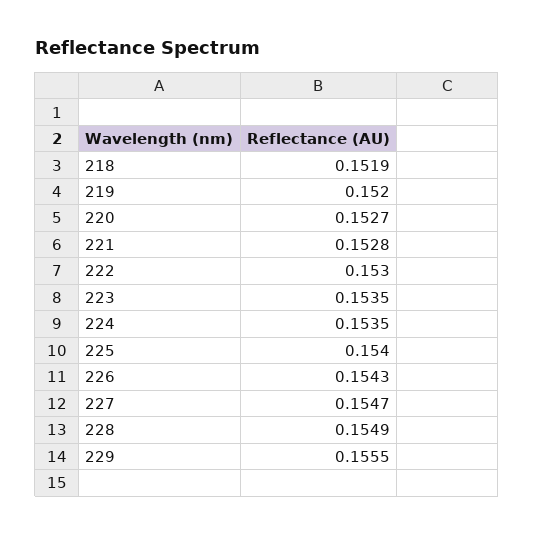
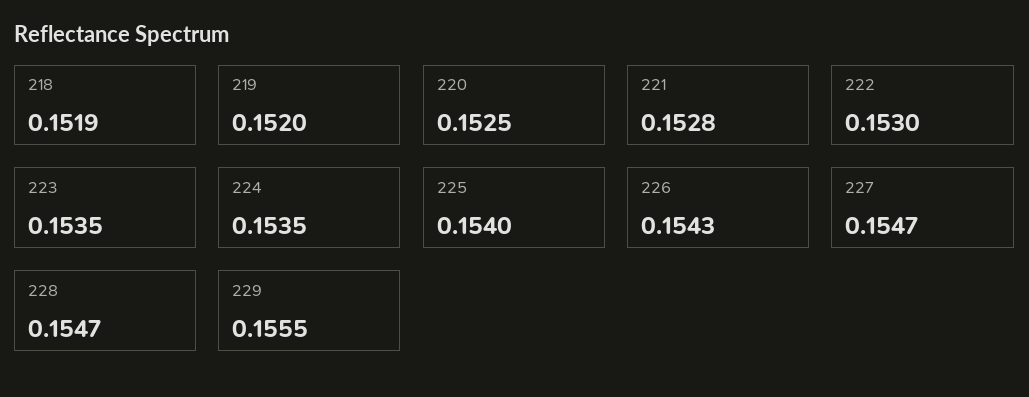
  {
    "218": 0.1519,
    "219": 0.152,
-   "220": 0.1527,
+   "220": 0.1525,
    "221": 0.1528,
    "222": 0.153,
    "223": 0.1535,
    "224": 0.1535,
    "225": 0.154,
    "226": 0.1543,
    "227": 0.1547,
-   "228": 0.1549,
+   "228": 0.1547,
    "229": 0.1555
  }

